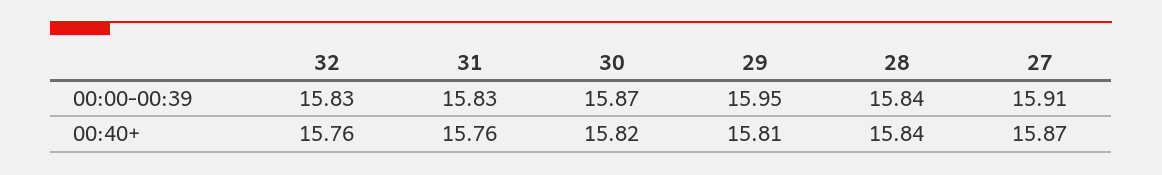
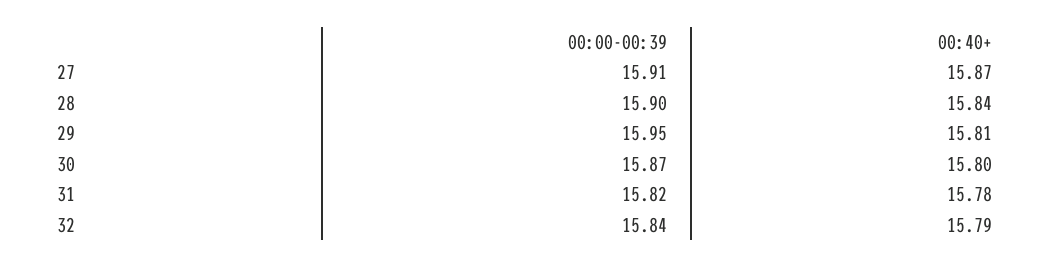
  {
    "32": {
-     "00:00-00:39": 15.83,
+     "00:00-00:39": 15.84,
-     "00:40+": 15.76
+     "00:40+": 15.79
    },
    "31": {
-     "00:00-00:39": 15.83,
+     "00:00-00:39": 15.82,
-     "00:40+": 15.76
+     "00:40+": 15.78
    },
    "30": {
      "00:00-00:39": 15.87,
-     "00:40+": 15.82
+     "00:40+": 15.8
    },
    "29": {
      "00:00-00:39": 15.95,
      "00:40+": 15.81
    },
    "28": {
-     "00:00-00:39": 15.84,
+     "00:00-00:39": 15.9,
      "00:40+": 15.84
    },
    "27": {
      "00:00-00:39": 15.91,
      "00:40+": 15.87
    }
  }

